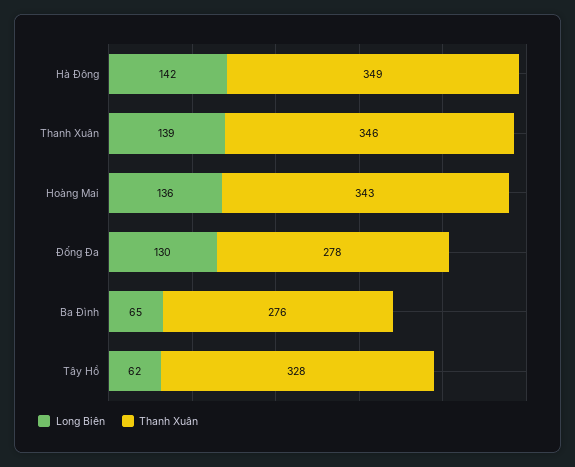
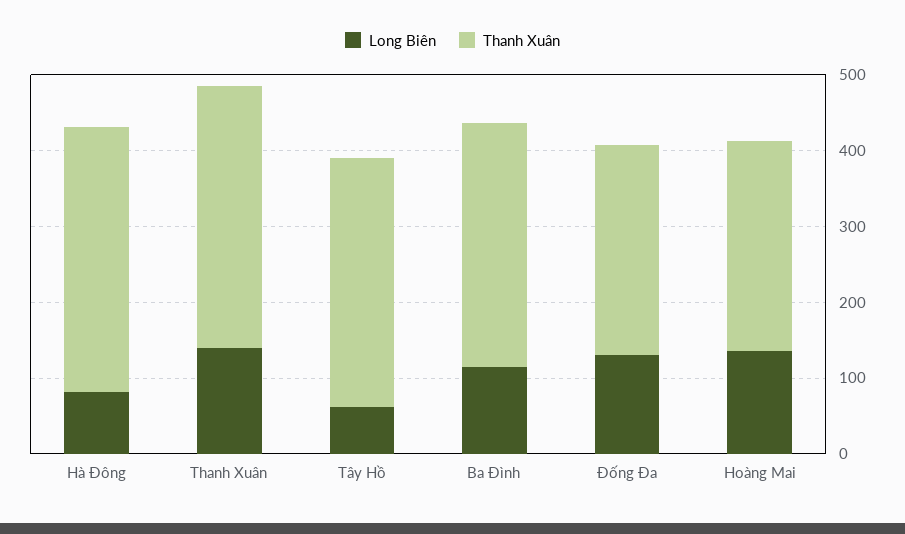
  {
    "Long Biên": {
-     "Hà Đông": 142,
+     "Hà Đông": 80,
      "Thanh Xuân": 139,
      "Hoàng Mai": 136,
      "Đống Đa": 130,
-     "Ba Đình": 65,
+     "Ba Đình": 120,
      "Tây Hồ": 62
    },
    "Thanh Xuân": {
      "Hà Đông": 349,
      "Thanh Xuân": 346,
-     "Hoàng Mai": 343,
+     "Hoàng Mai": 280,
      "Đống Đa": 278,
-     "Ba Đình": 276,
+     "Ba Đình": 320,
      "Tây Hồ": 328
    }
  }

